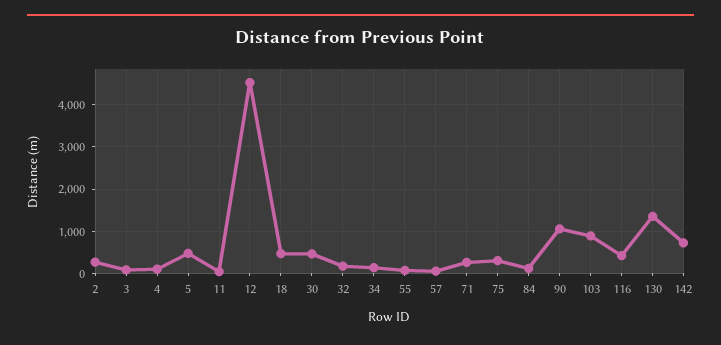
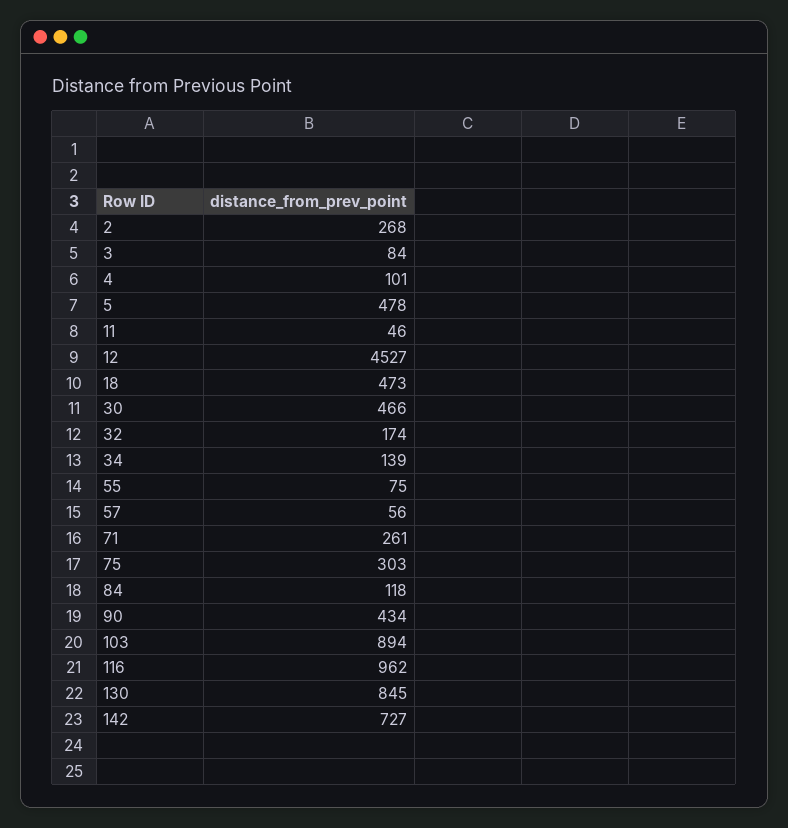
  {
    "2": 268,
    "3": 84,
    "4": 101,
    "5": 478,
    "11": 46,
    "12": 4527,
    "18": 473,
    "30": 466,
    "32": 174,
    "34": 139,
    "55": 75,
    "57": 56,
    "71": 261,
    "75": 303,
    "84": 118,
-   "90": 1000,
+   "90": 434,
    "103": 894,
-   "116": 400,
+   "116": 962,
-   "130": 1400,
+   "130": 845,
    "142": 727
  }

